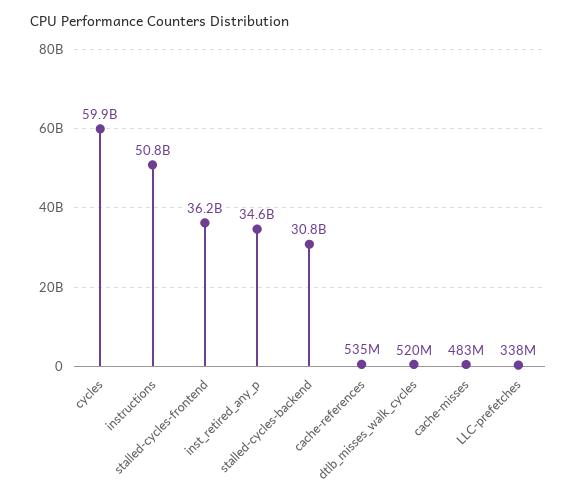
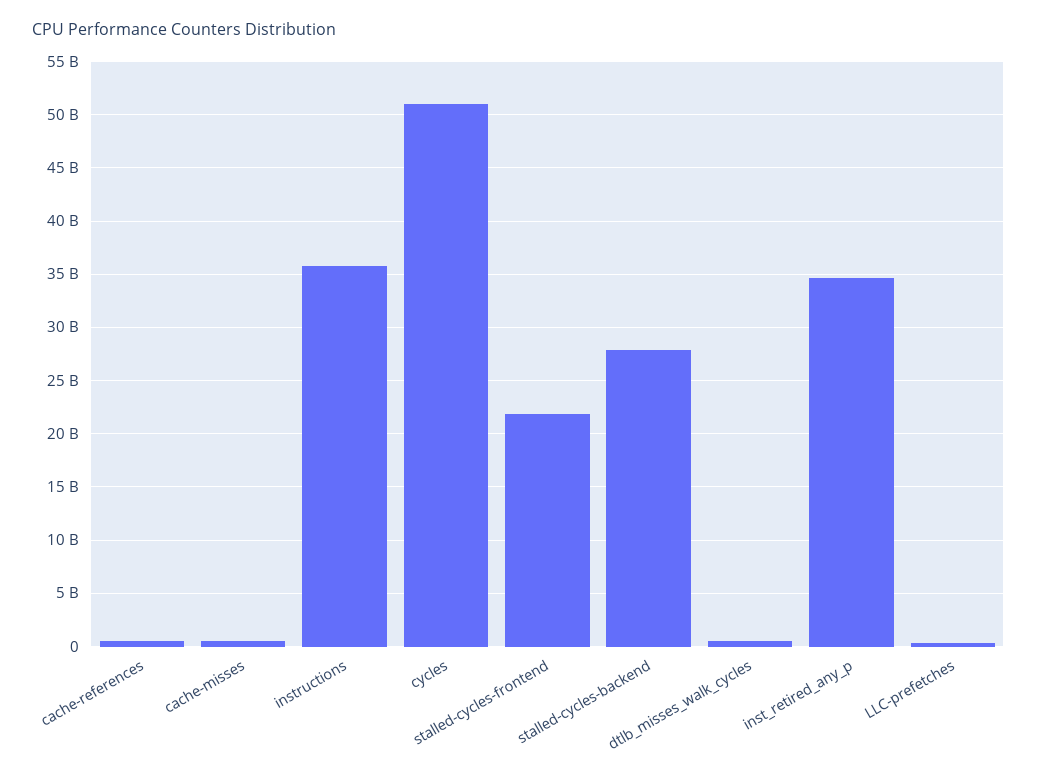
  {
-   "cycles": 59900000000,
+   "cycles": 51000000000,
-   "instructions": 50800000000,
+   "instructions": 36000000000,
-   "stalled-cycles-frontend": 36200000000,
+   "stalled-cycles-frontend": 22000000000,
    "inst_retired_any_p": 34600000000,
-   "stalled-cycles-backend": 30800000000,
+   "stalled-cycles-backend": 28000000000,
    "cache-references": 535000000,
    "dtlb_misses_walk_cycles": 520000000,
    "cache-misses": 483000000,
    "LLC-prefetches": 338000000
  }

